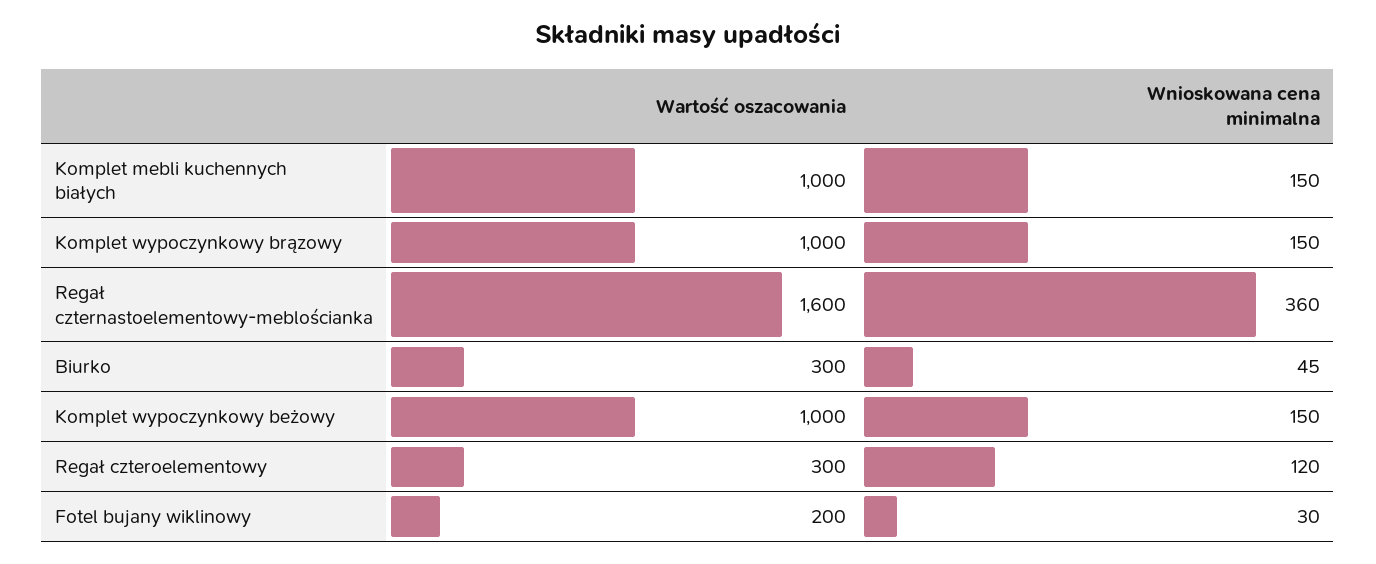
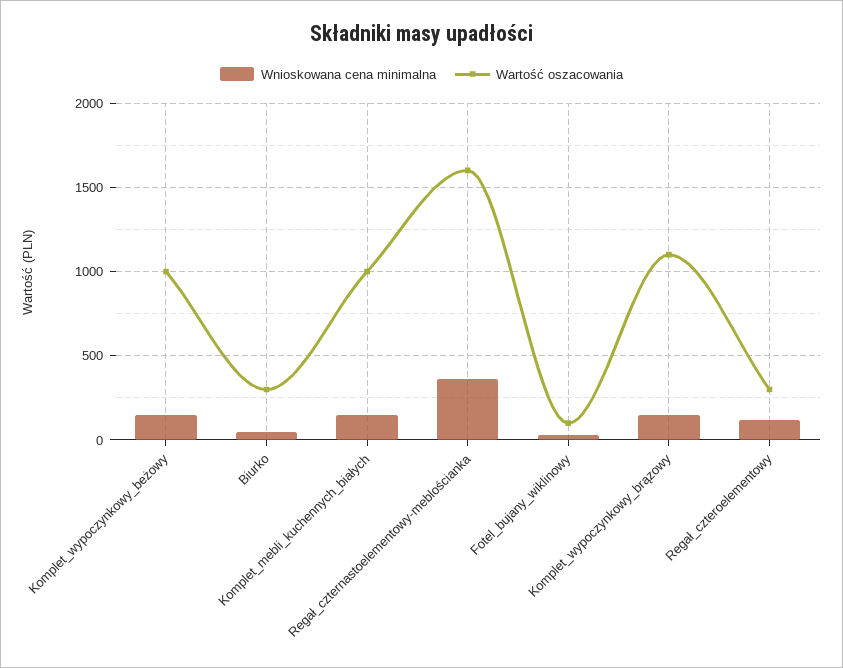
  {
    "Wartość oszacowania": {
      "Komplet mebli kuchennych białych": 1000,
-     "Komplet wypoczynkowy brązowy": 1000,
+     "Komplet wypoczynkowy brązowy": 1100,
      "Regał czternastoelementowy-meblościanka": 1600,
      "Biurko": 300,
      "Komplet wypoczynkowy beżowy": 1000,
      "Regał czteroelementowy": 300,
-     "Fotel bujany wiklinowy": 200
+     "Fotel bujany wiklinowy": 100
    },
    "Wnioskowana cena minimalna": {
      "Komplet mebli kuchennych białych": 150,
      "Komplet wypoczynkowy brązowy": 150,
      "Regał czternastoelementowy-meblościanka": 360,
      "Biurko": 45,
      "Komplet wypoczynkowy beżowy": 150,
      "Regał czteroelementowy": 120,
      "Fotel bujany wiklinowy": 30
    }
  }

